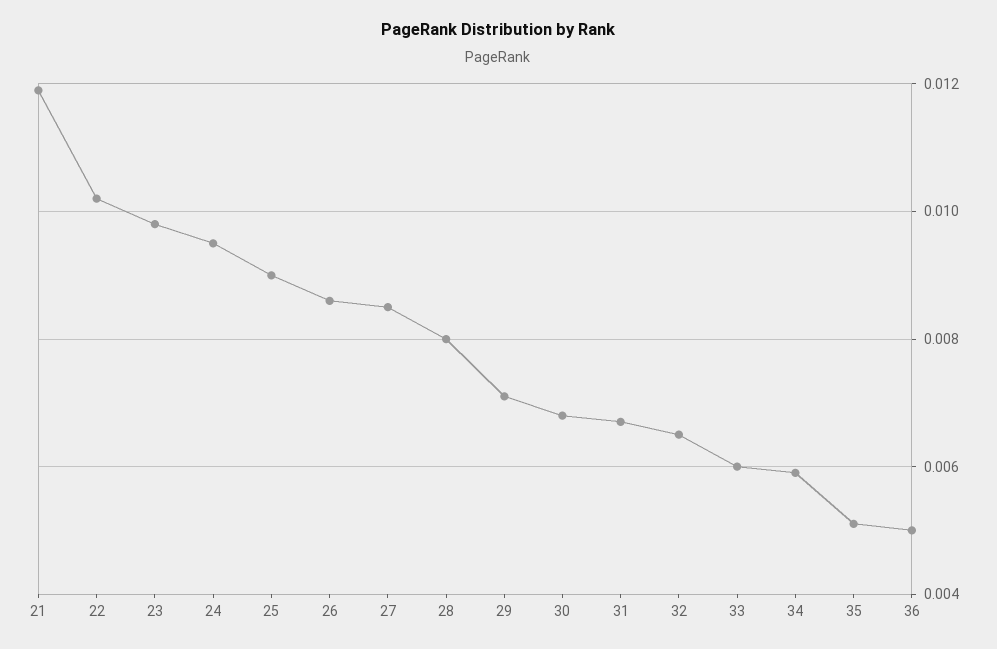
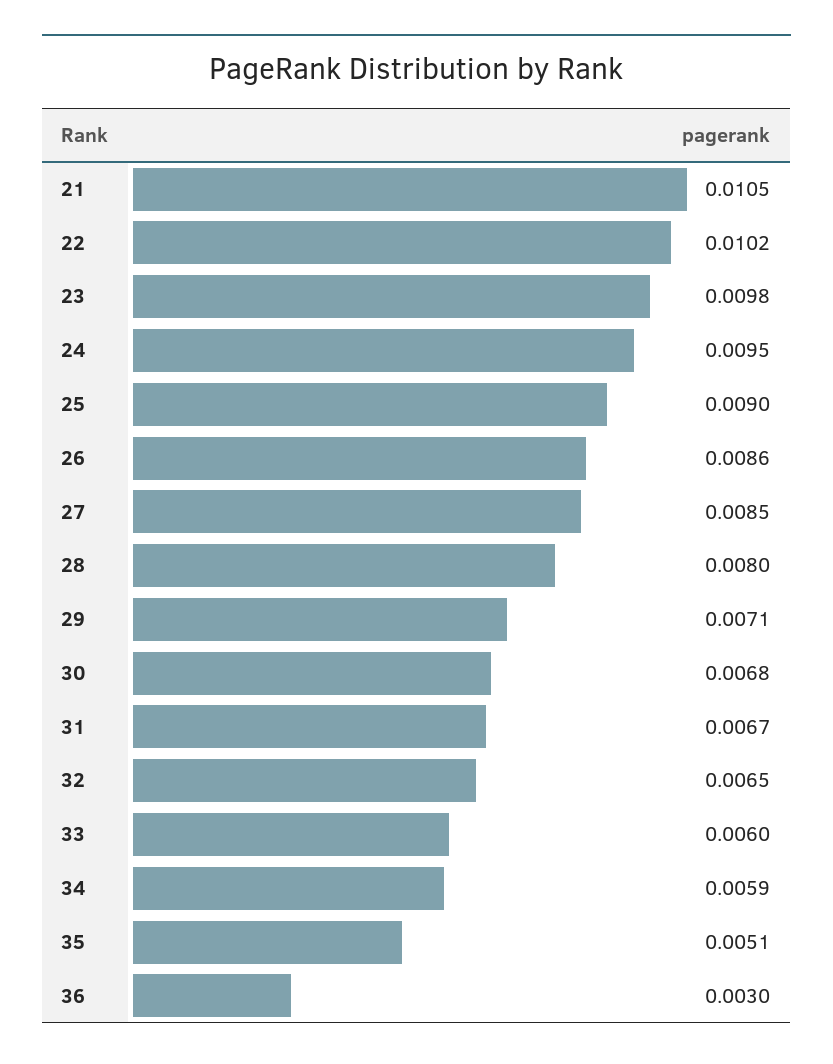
  {
-   "21": 0.012,
+   "21": 0.0105,
    "22": 0.0102,
    "23": 0.0098,
    "24": 0.0095,
    "25": 0.009,
    "26": 0.0086,
    "27": 0.0085,
    "28": 0.008,
    "29": 0.0071,
    "30": 0.0068,
    "31": 0.0067,
    "32": 0.0065,
    "33": 0.006,
    "34": 0.0059,
    "35": 0.0051,
-   "36": 0.005
+   "36": 0.003
  }

